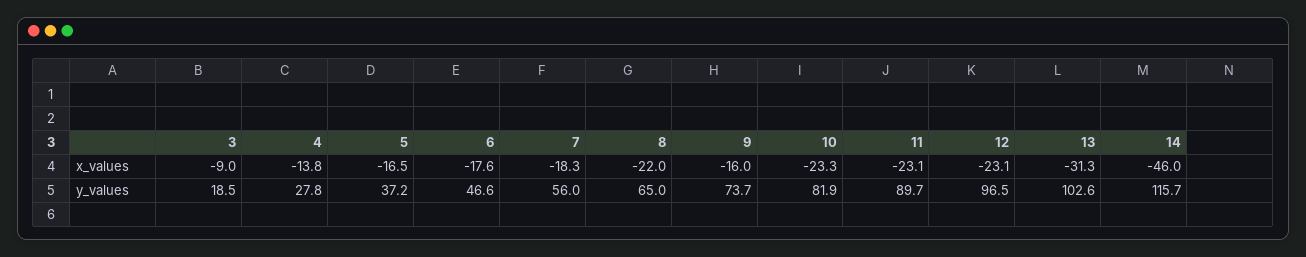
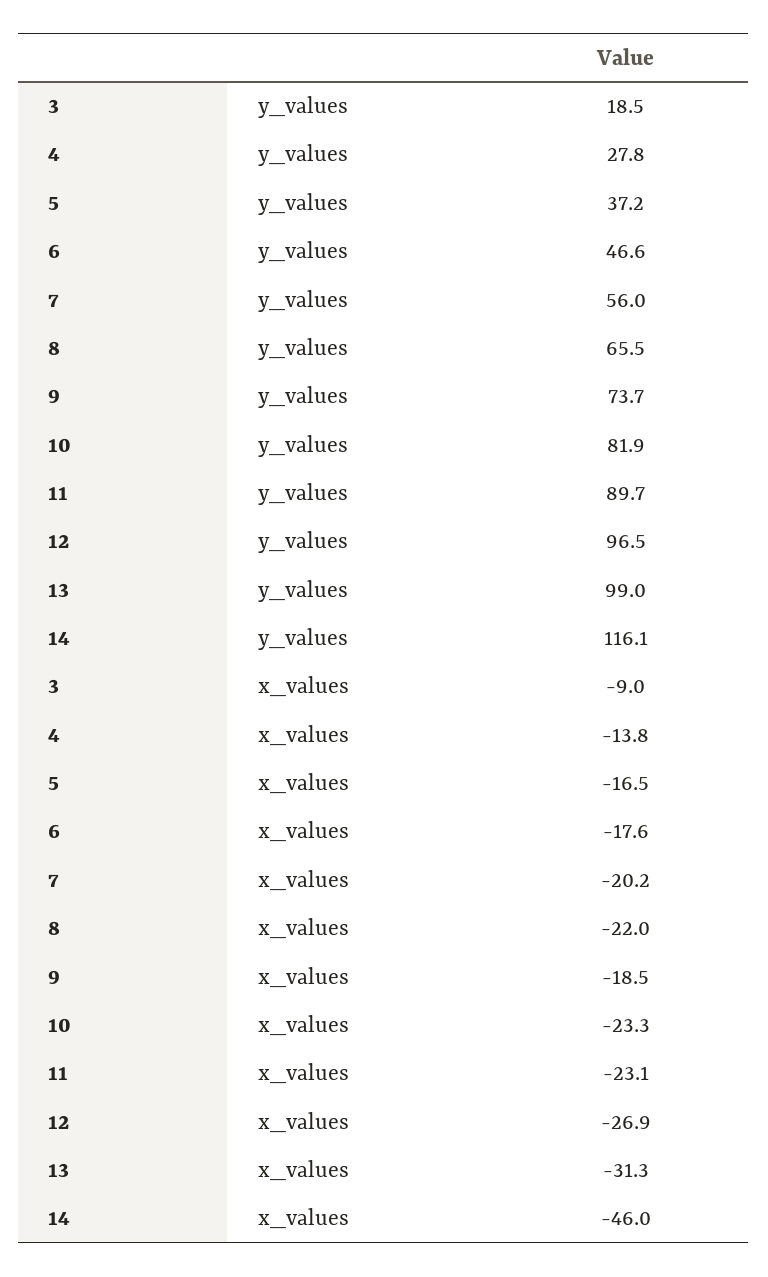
  {
    "3": {
      "x_values": -9,
      "y_values": 18.5
    },
    "4": {
      "x_values": -13.8,
      "y_values": 27.8
    },
    "5": {
      "x_values": -16.5,
      "y_values": 37.2
    },
    "6": {
      "x_values": -17.6,
      "y_values": 46.6
    },
    "7": {
-     "x_values": -18.3,
+     "x_values": -20.2,
      "y_values": 56
    },
    "8": {
      "x_values": -22,
-     "y_values": 65
+     "y_values": 65.5
    },
    "9": {
-     "x_values": -16,
+     "x_values": -18.5,
      "y_values": 73.7
    },
    "10": {
      "x_values": -23.3,
      "y_values": 81.9
    },
    "11": {
      "x_values": -23.1,
      "y_values": 89.7
    },
    "12": {
-     "x_values": -23.1,
+     "x_values": -26.9,
      "y_values": 96.5
    },
    "13": {
      "x_values": -31.3,
-     "y_values": 102.6
+     "y_values": 99
    },
    "14": {
      "x_values": -46,
-     "y_values": 115.7
+     "y_values": 116.1
    }
  }

